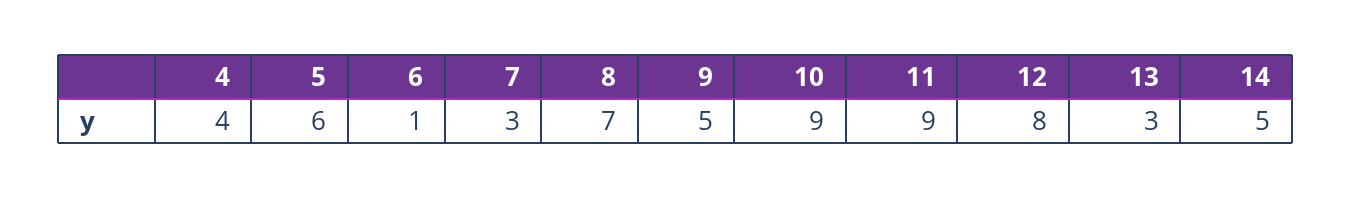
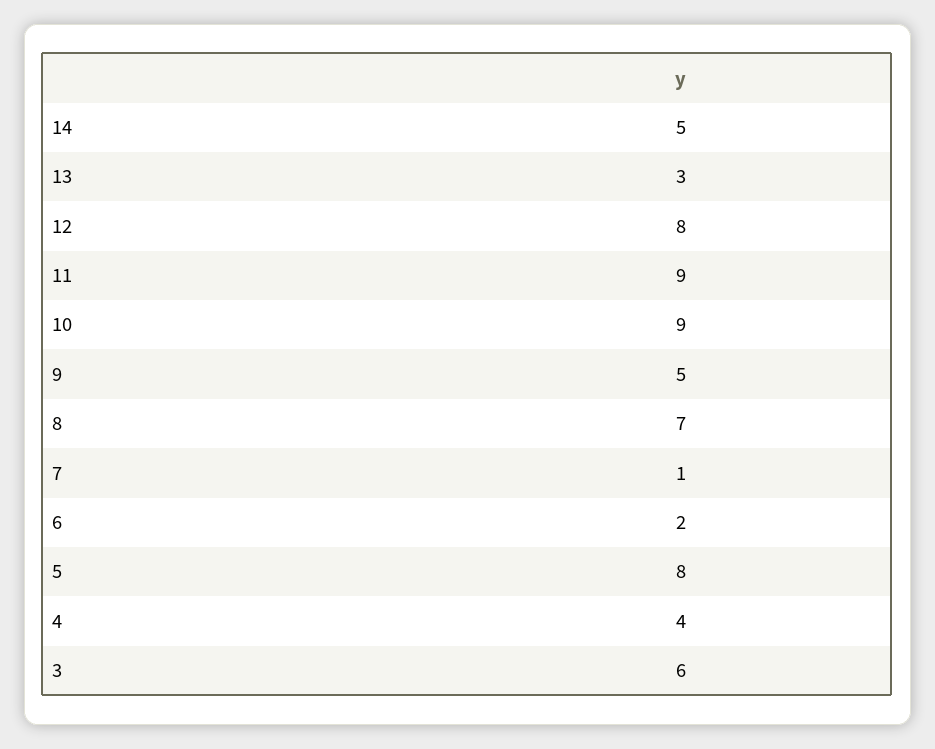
  {
    "4": 4,
-   "5": 6,
+   "5": 8,
-   "6": 1,
+   "6": 2,
-   "7": 3,
+   "7": 1,
    "8": 7,
    "9": 5,
    "10": 9,
    "11": 9,
    "12": 8,
    "13": 3,
-   "14": 5
+   "14": 5,
+   "3": 6
  }

